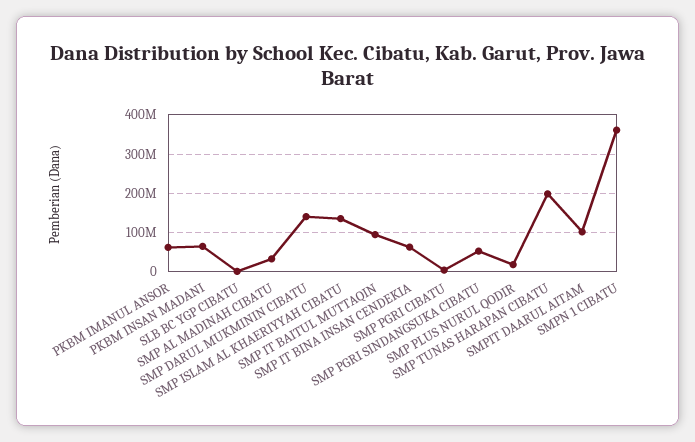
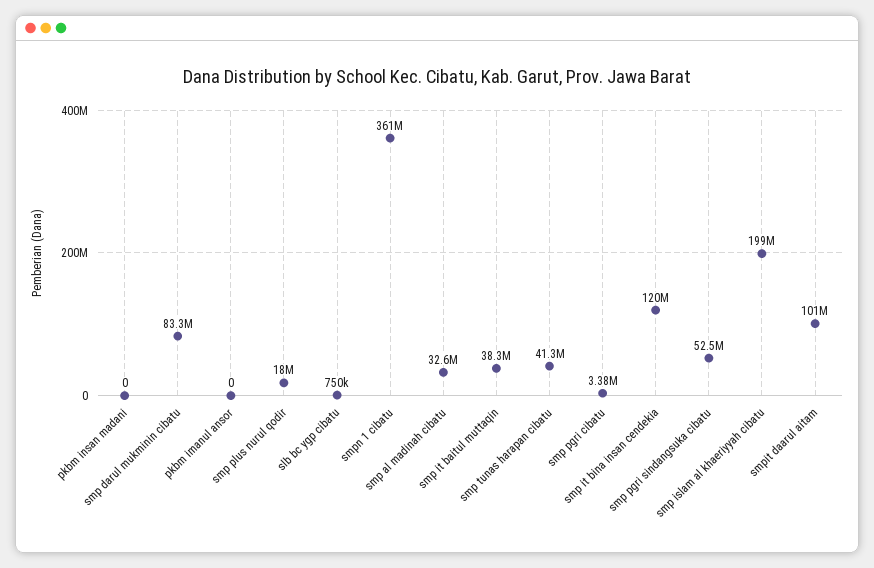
  {
-   "PKBM IMANUL ANSOR": 60000000,
+   "PKBM IMANUL ANSOR": 0,
-   "PKBM INSAN MADANI": 60000000,
+   "PKBM INSAN MADANI": 0,
    "SLB BC YGP CIBATU": 750000,
    "SMP AL MADINAH CIBATU": 32600000,
-   "SMP DARUL MUKMININ CIBATU": 140000000,
+   "SMP DARUL MUKMININ CIBATU": 83300000,
-   "SMP ISLAM AL KHAERIYYAH CIBATU": 140000000,
+   "SMP ISLAM AL KHAERIYYAH CIBATU": 199000000,
-   "SMP IT BAITUL MUTTAQIN": 100000000,
+   "SMP IT BAITUL MUTTAQIN": 38300000,
-   "SMP IT BINA INSAN CENDEKIA": 60000000,
+   "SMP IT BINA INSAN CENDEKIA": 120000000,
    "SMP PGRI CIBATU": 3380000,
    "SMP PGRI SINDANGSUKA CIBATU": 52500000,
    "SMP PLUS NURUL QODIR": 18000000,
-   "SMP TUNAS HARAPAN CIBATU": 200000000,
+   "SMP TUNAS HARAPAN CIBATU": 41300000,
    "SMPIT DAARUL AITAM": 101000000,
    "SMPN 1 CIBATU": 361000000
  }

